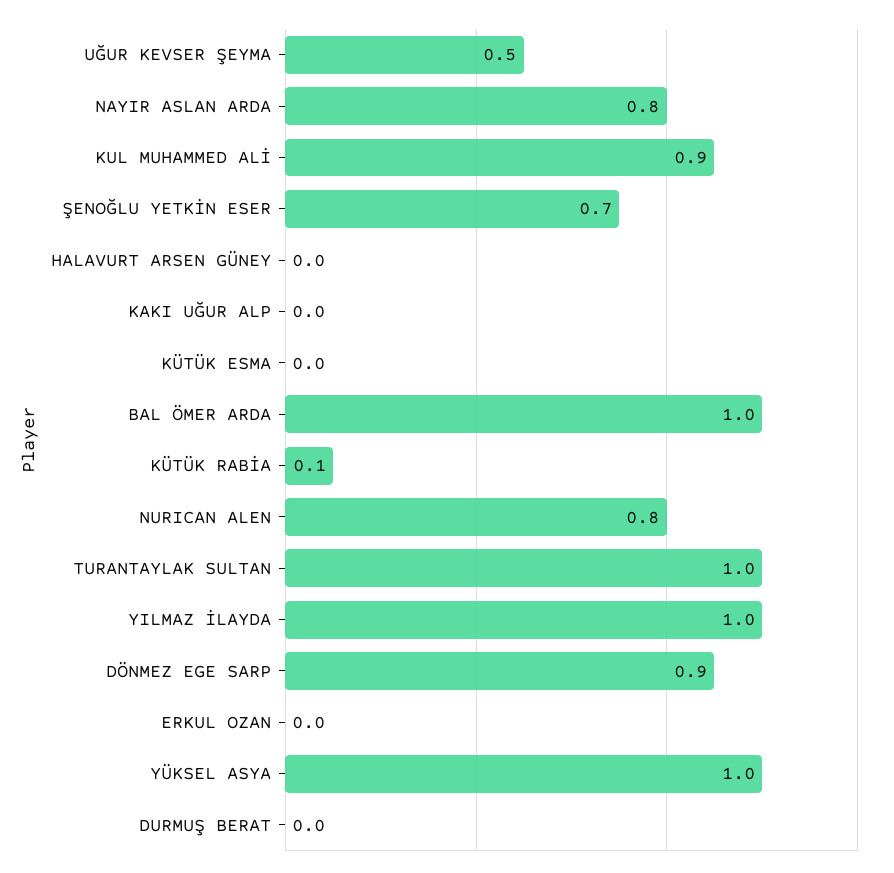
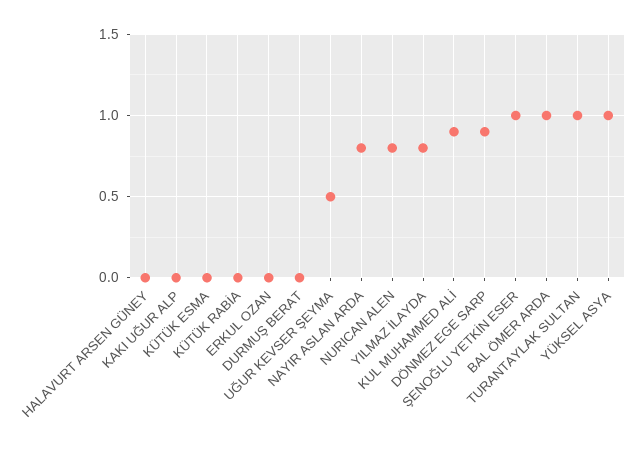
  {
    "UĞUR KEVSER ŞEYMA": 0.5,
    "NAYIR ASLAN ARDA": 0.8,
    "KUL MUHAMMED ALİ": 0.9,
-   "ŞENOĞLU YETKİN ESER": 0.7,
+   "ŞENOĞLU YETKİN ESER": 1,
    "HALAVURT ARSEN GÜNEY": 0,
    "KAKI UĞUR ALP": 0,
    "KÜTÜK ESMA": 0,
    "BAL ÖMER ARDA": 1,
-   "KÜTÜK RABİA": 0.1,
+   "KÜTÜK RABİA": 0,
    "NURICAN ALEN": 0.8,
    "TURANTAYLAK SULTAN": 1,
-   "YILMAZ İLAYDA": 1,
+   "YILMAZ İLAYDA": 0.8,
    "DÖNMEZ EGE SARP": 0.9,
    "ERKUL OZAN": 0,
    "YÜKSEL ASYA": 1,
    "DURMUŞ BERAT": 0
  }

